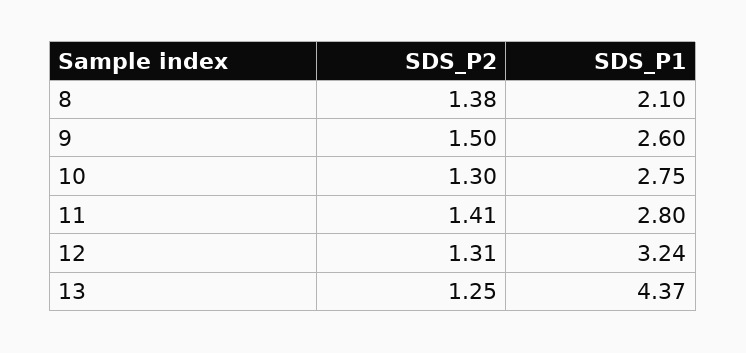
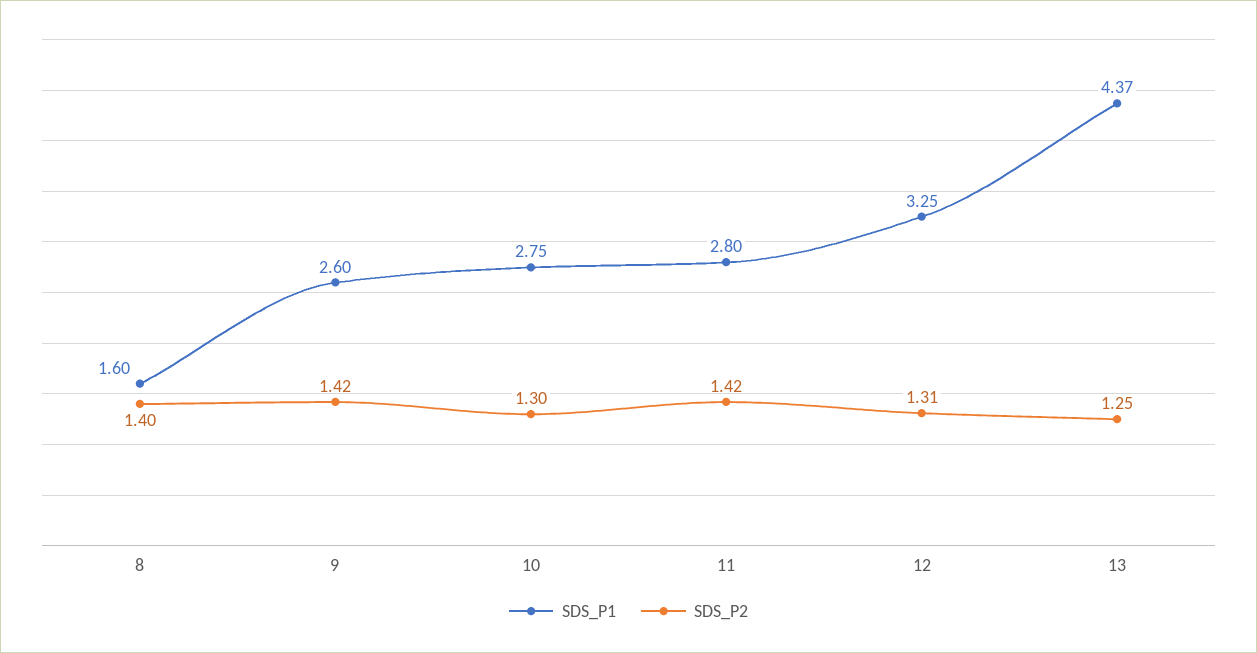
  {
    "SDS_P2": {
-     "8": 1.38,
+     "8": 1.4,
-     "9": 1.5,
+     "9": 1.42,
      "10": 1.3,
-     "11": 1.41,
+     "11": 1.42,
      "12": 1.31,
      "13": 1.25
    },
    "SDS_P1": {
-     "8": 2.1,
+     "8": 1.6,
      "9": 2.6,
      "10": 2.75,
      "11": 2.8,
-     "12": 3.24,
+     "12": 3.25,
      "13": 4.37
    }
  }

